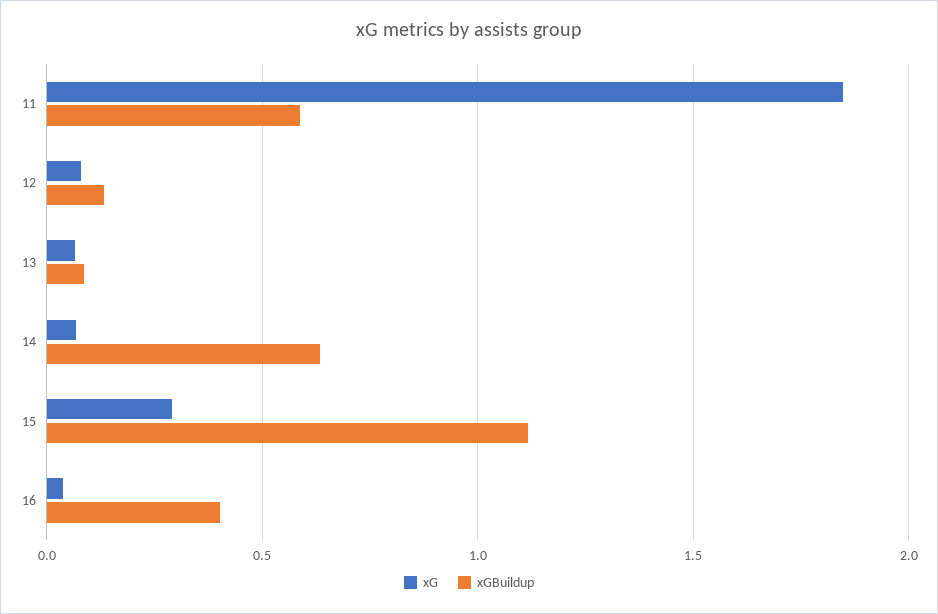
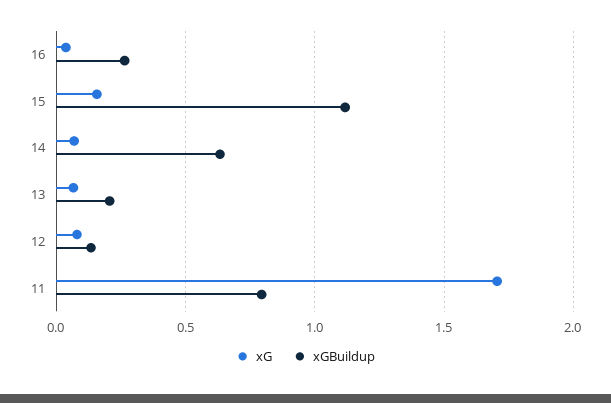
  {
    "xG": {
-     "11": 1.85,
+     "11": 1.7,
      "12": 0.1,
      "13": 0.05,
      "14": 0.05,
-     "15": 0.3,
+     "15": 0.15,
      "16": 0.05
    },
    "xGBuildup": {
-     "11": 0.6,
+     "11": 0.8,
      "12": 0.15,
-     "13": 0.1,
+     "13": 0.2,
      "14": 0.65,
      "15": 1.1,
-     "16": 0.4
+     "16": 0.25
    }
  }

